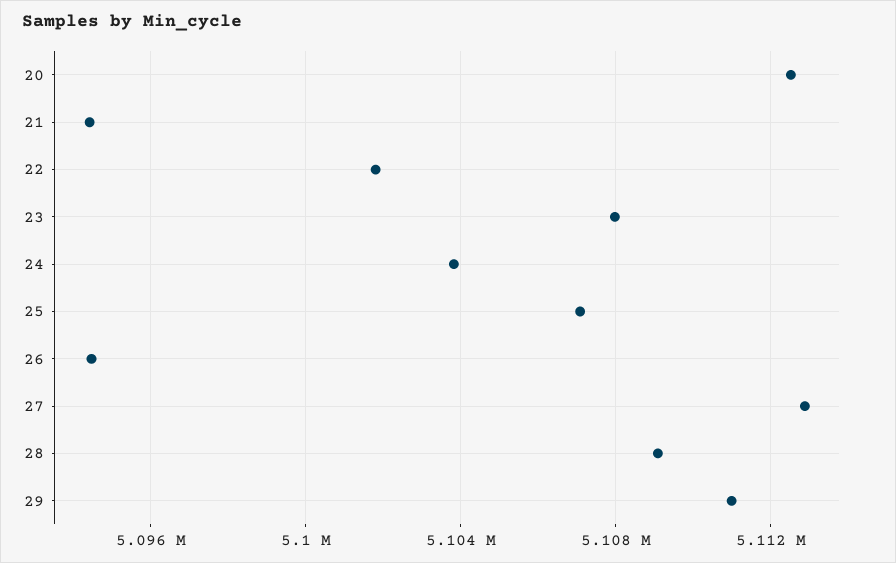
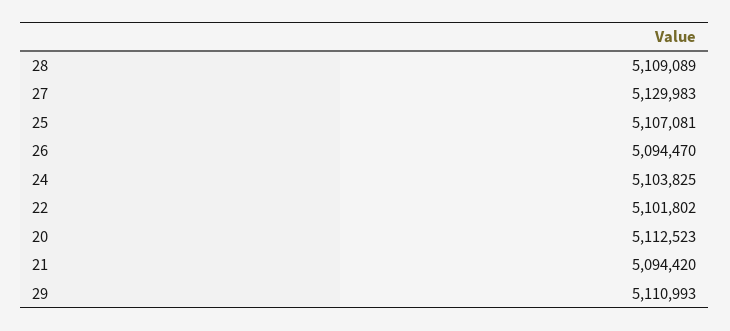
  {
    "20": 5112523,
    "21": 5094420,
    "22": 5101802,
-   "23": 5108000,
    "24": 5103825,
    "25": 5107081,
    "26": 5094470,
-   "27": 5113000,
+   "27": 5129983,
    "28": 5109089,
    "29": 5110993
  }

